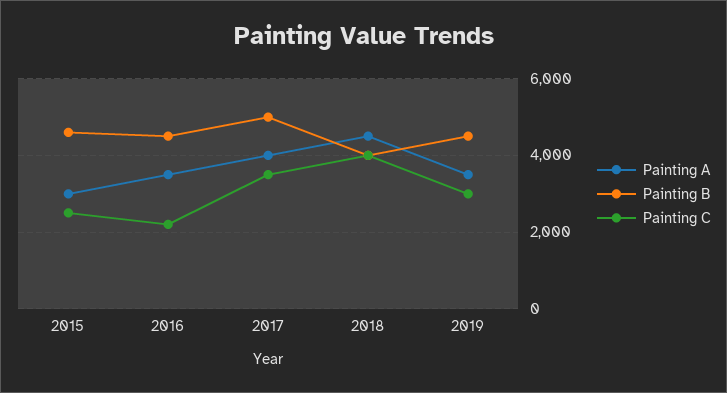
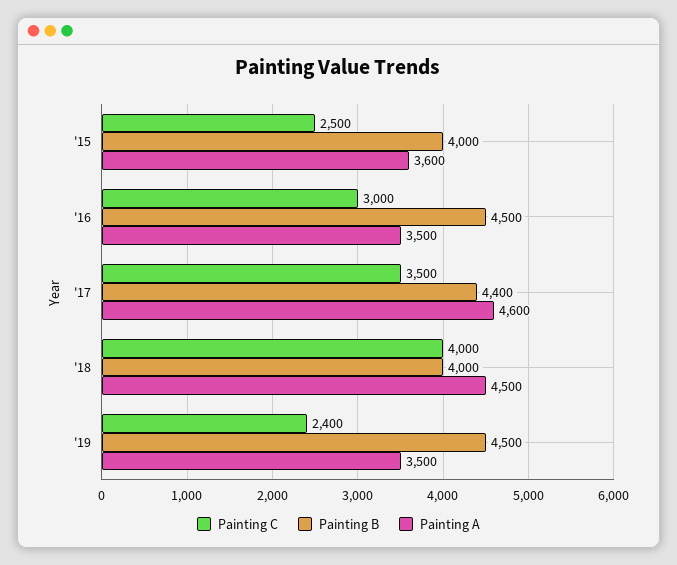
  {
    "Painting A": {
-     "2015": 3000,
+     "2015": 3600,
      "2016": 3500,
-     "2017": 4000,
+     "2017": 4600,
      "2018": 4500,
      "2019": 3500
    },
    "Painting B": {
-     "2015": 4600,
+     "2015": 4000,
      "2016": 4500,
-     "2017": 5000,
+     "2017": 4400,
      "2018": 4000,
      "2019": 4500
    },
    "Painting C": {
      "2015": 2500,
-     "2016": 2200,
+     "2016": 3000,
      "2017": 3500,
      "2018": 4000,
-     "2019": 3000
+     "2019": 2400
    }
  }

